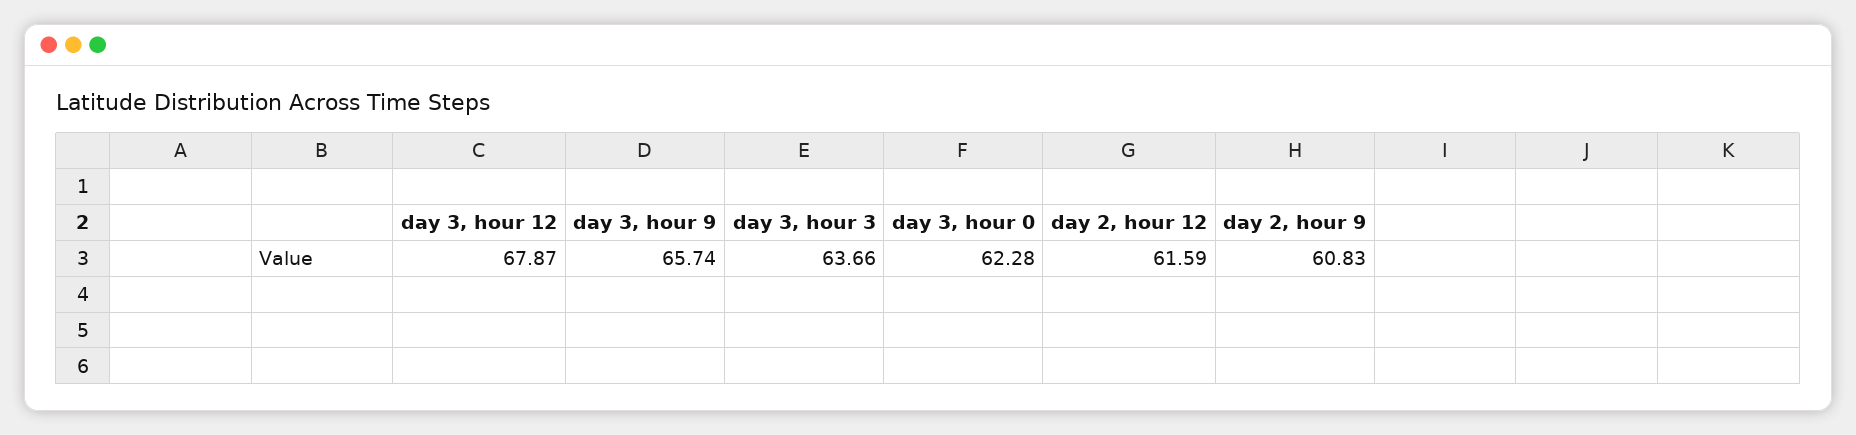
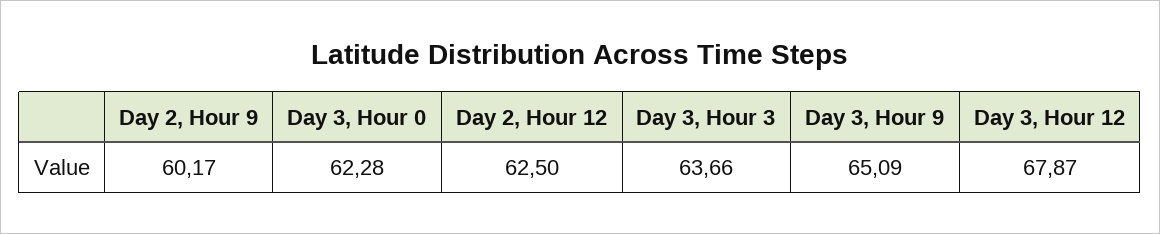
  {
    "day 3, hour 12": 67.87,
-   "day 3, hour 9": 65.74,
+   "day 3, hour 9": 65.09,
    "day 3, hour 3": 63.66,
    "day 3, hour 0": 62.28,
-   "day 2, hour 12": 61.59,
+   "day 2, hour 12": 62.5,
-   "day 2, hour 9": 60.83
+   "day 2, hour 9": 60.17
  }

